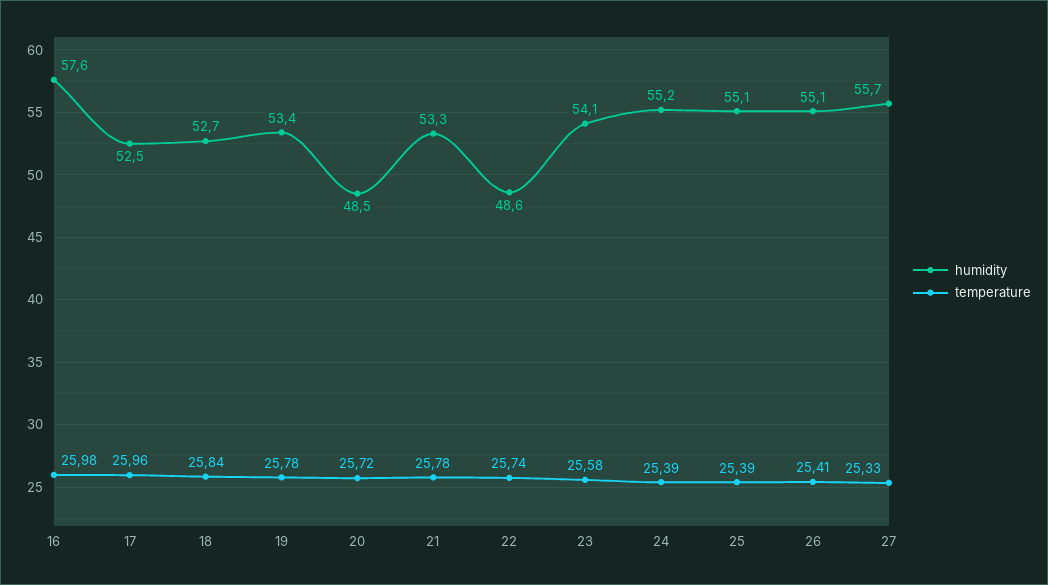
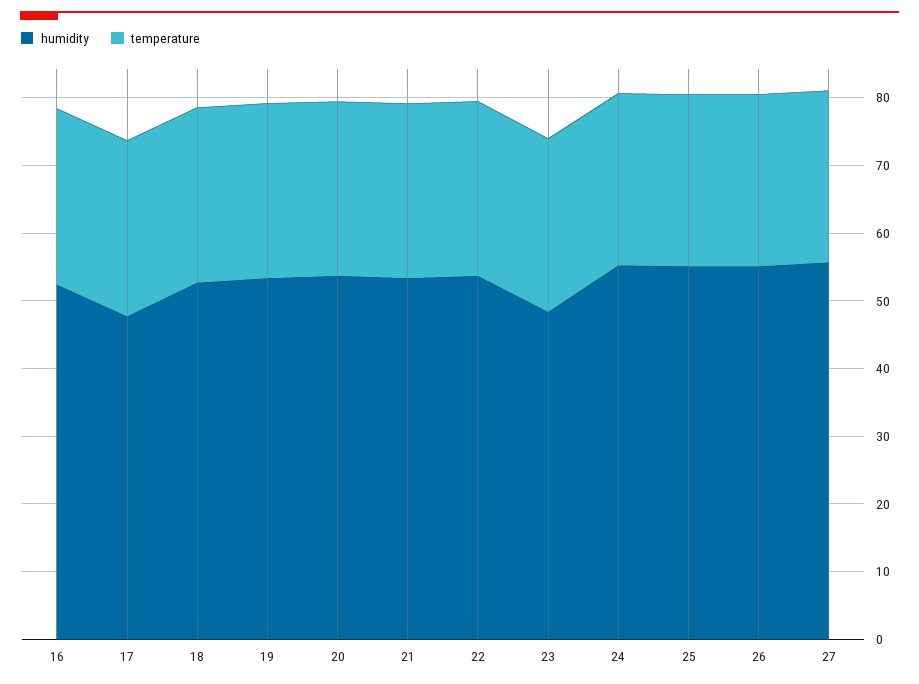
  {
    "humidity": {
-     "16": 57.6,
+     "16": 52,
-     "17": 52.5,
+     "17": 48,
      "18": 52.7,
      "19": 53.4,
-     "20": 48.5,
+     "20": 54,
      "21": 53.3,
-     "22": 48.6,
+     "22": 54,
-     "23": 54.1,
+     "23": 48,
      "24": 55.2,
      "25": 55.1,
      "26": 55.1,
      "27": 55.7
    },
    "temperature": {
      "16": 25.98,
      "17": 25.96,
      "18": 25.84,
      "19": 25.78,
      "20": 25.72,
      "21": 25.78,
      "22": 25.74,
      "23": 25.58,
      "24": 25.39,
      "25": 25.39,
      "26": 25.41,
      "27": 25.33
    }
  }

